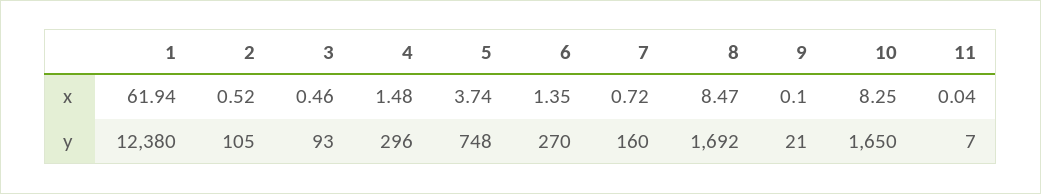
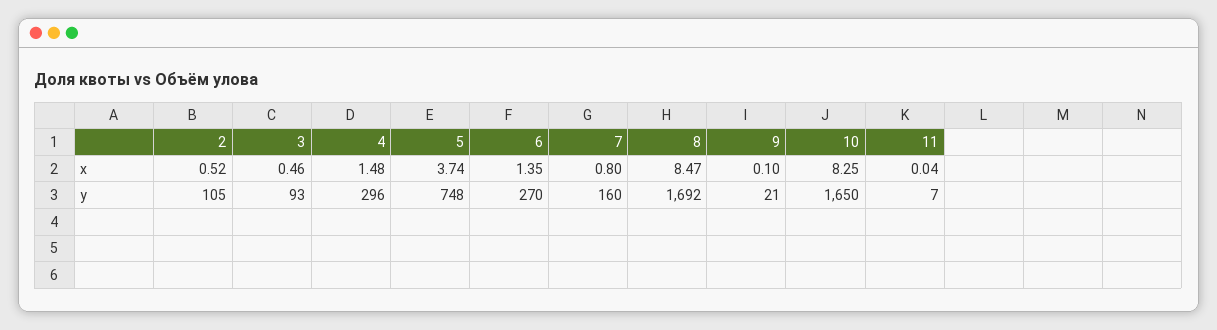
  {
-   "1": {
-     "x": 61.94,
-     "y": 12380
-   },
    "2": {
      "x": 0.52,
      "y": 105
    },
    "3": {
      "x": 0.46,
      "y": 93
    },
    "4": {
      "x": 1.48,
      "y": 296
    },
    "5": {
      "x": 3.74,
      "y": 748
    },
    "6": {
      "x": 1.35,
      "y": 270
    },
    "7": {
-     "x": 0.72,
+     "x": 0.8,
      "y": 160
    },
    "8": {
      "x": 8.47,
      "y": 1692
    },
    "9": {
      "x": 0.1,
      "y": 21
    },
    "10": {
      "x": 8.25,
      "y": 1650
    },
    "11": {
      "x": 0.04,
      "y": 7
    }
  }

